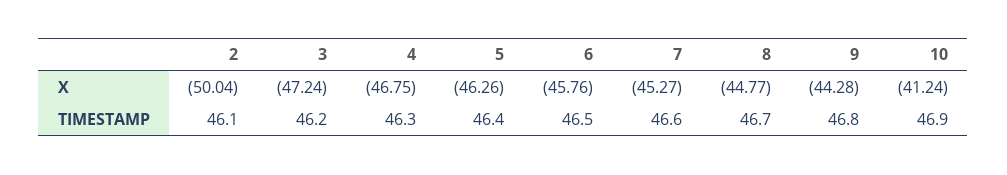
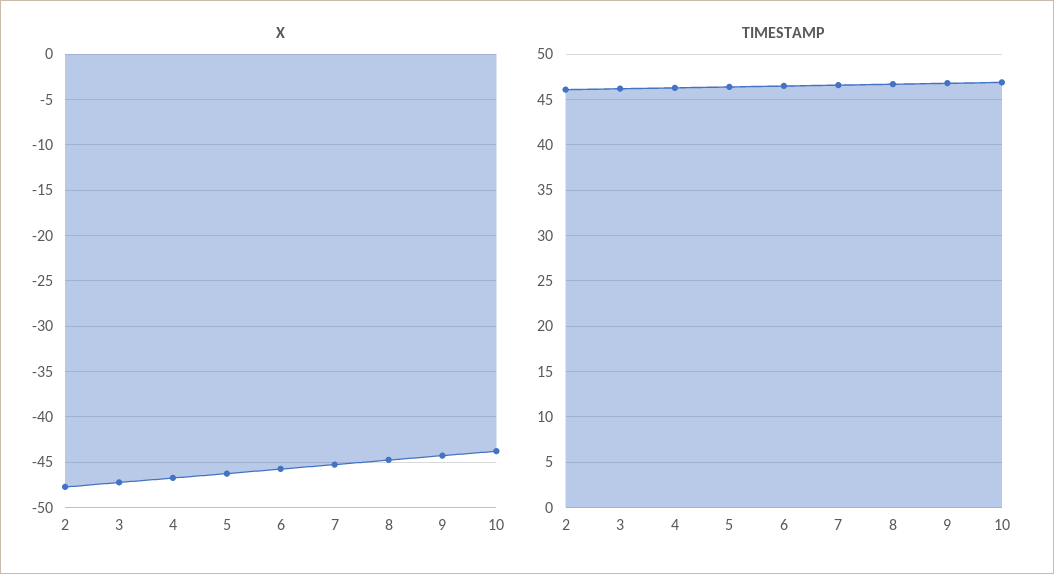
  {
    "X": {
-     "2": -50.04,
+     "2": -48,
      "3": -47.24,
      "4": -46.75,
      "5": -46.26,
      "6": -45.76,
      "7": -45.27,
      "8": -44.77,
      "9": -44.28,
-     "10": -41.24
+     "10": -44
    },
    "TIMESTAMP": {
      "2": 46.1,
      "3": 46.2,
      "4": 46.3,
      "5": 46.4,
      "6": 46.5,
      "7": 46.6,
      "8": 46.7,
      "9": 46.8,
      "10": 46.9
    }
  }

